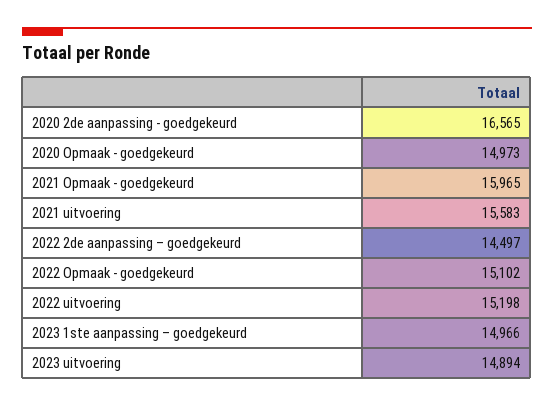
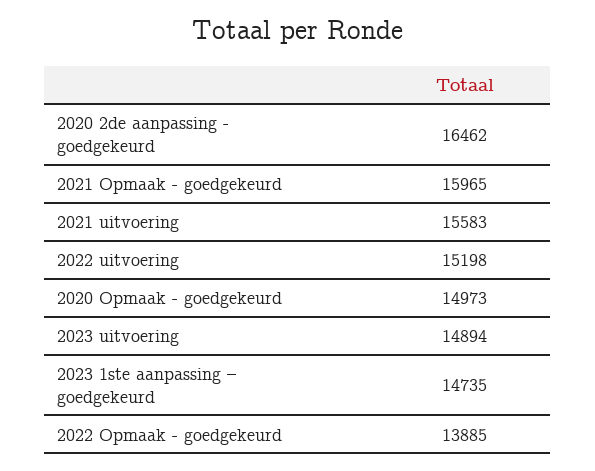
  {
-   "2020 2de aanpassing - goedgekeurd": 16565,
+   "2020 2de aanpassing - goedgekeurd": 16462,
    "2020 Opmaak - goedgekeurd": 14973,
    "2021 Opmaak - goedgekeurd": 15965,
    "2021 uitvoering": 15583,
-   "2022 2de aanpassing – goedgekeurd": 14497,
-   "2022 Opmaak - goedgekeurd": 15102,
+   "2022 Opmaak - goedgekeurd": 13885,
    "2022 uitvoering": 15198,
-   "2023 1ste aanpassing – goedgekeurd": 14966,
+   "2023 1ste aanpassing – goedgekeurd": 14735,
    "2023 uitvoering": 14894
  }

